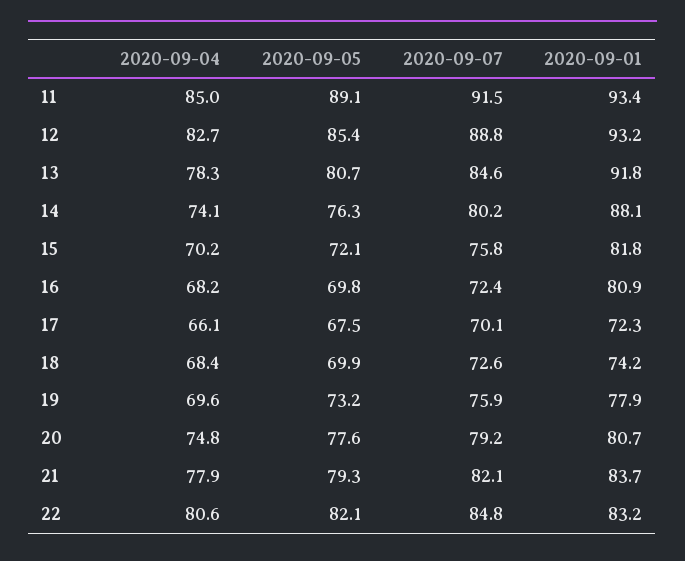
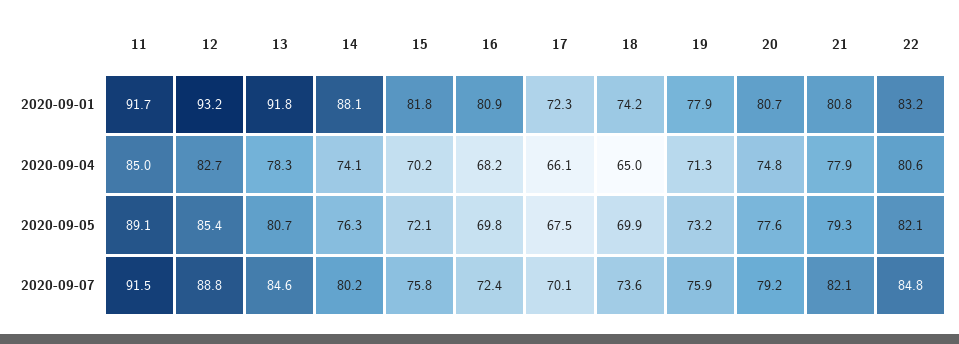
  {
    "2020-09-04": {
      "11": 85,
      "12": 82.7,
      "13": 78.3,
      "14": 74.1,
      "15": 70.2,
      "16": 68.2,
      "17": 66.1,
-     "18": 68.4,
+     "18": 65,
-     "19": 69.6,
+     "19": 71.3,
      "20": 74.8,
      "21": 77.9,
      "22": 80.6
    },
    "2020-09-05": {
      "11": 89.1,
      "12": 85.4,
      "13": 80.7,
      "14": 76.3,
      "15": 72.1,
      "16": 69.8,
      "17": 67.5,
      "18": 69.9,
      "19": 73.2,
      "20": 77.6,
      "21": 79.3,
      "22": 82.1
    },
    "2020-09-07": {
      "11": 91.5,
      "12": 88.8,
      "13": 84.6,
      "14": 80.2,
      "15": 75.8,
      "16": 72.4,
      "17": 70.1,
-     "18": 72.6,
+     "18": 73.6,
      "19": 75.9,
      "20": 79.2,
      "21": 82.1,
      "22": 84.8
    },
    "2020-09-01": {
-     "11": 93.4,
+     "11": 91.7,
      "12": 93.2,
      "13": 91.8,
      "14": 88.1,
      "15": 81.8,
      "16": 80.9,
      "17": 72.3,
      "18": 74.2,
      "19": 77.9,
      "20": 80.7,
-     "21": 83.7,
+     "21": 80.8,
      "22": 83.2
    }
  }

